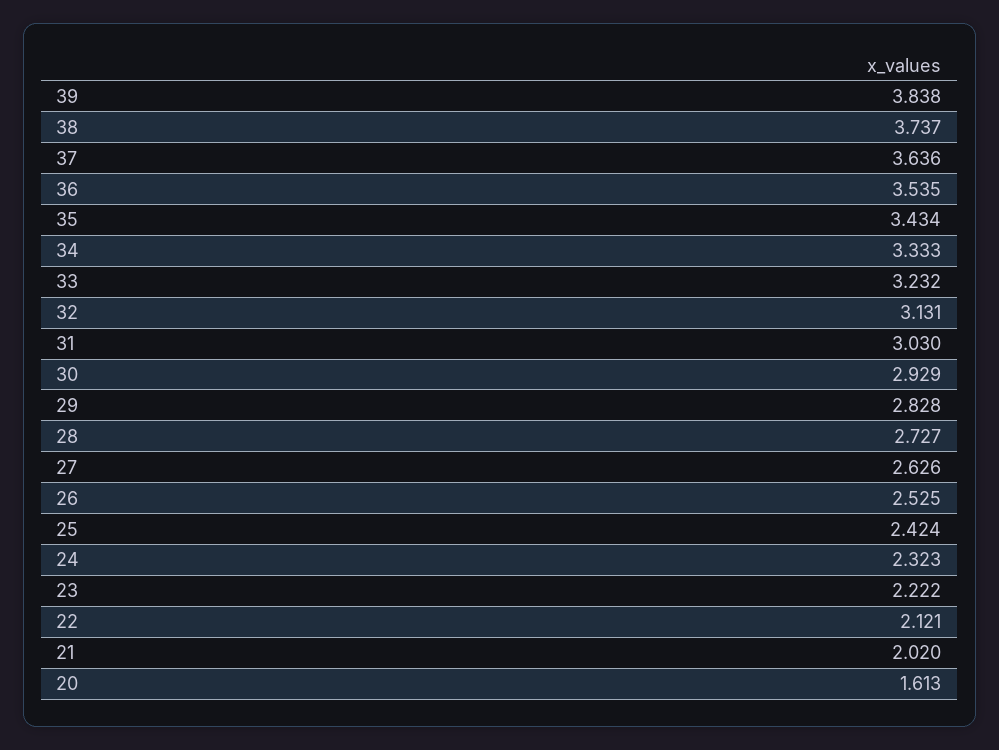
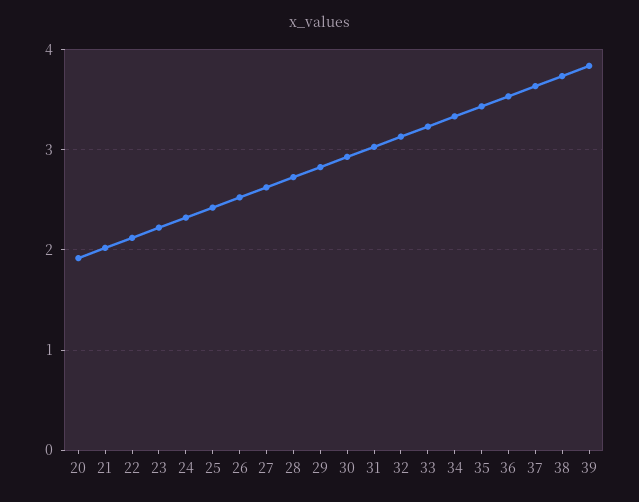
  {
    "39": 3.838,
    "38": 3.737,
    "37": 3.636,
    "36": 3.535,
    "35": 3.434,
    "34": 3.333,
    "33": 3.232,
    "32": 3.131,
    "31": 3.03,
    "30": 2.929,
    "29": 2.828,
    "28": 2.727,
    "27": 2.626,
    "26": 2.525,
    "25": 2.424,
    "24": 2.323,
    "23": 2.222,
    "22": 2.121,
    "21": 2.02,
-   "20": 1.613
+   "20": 1.9
  }

